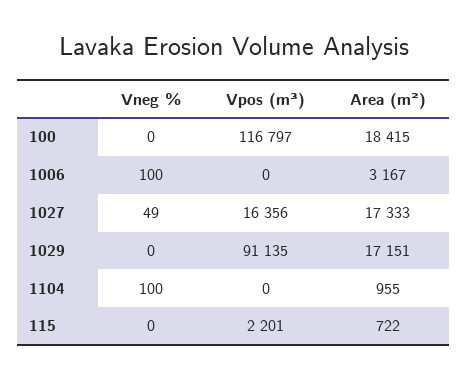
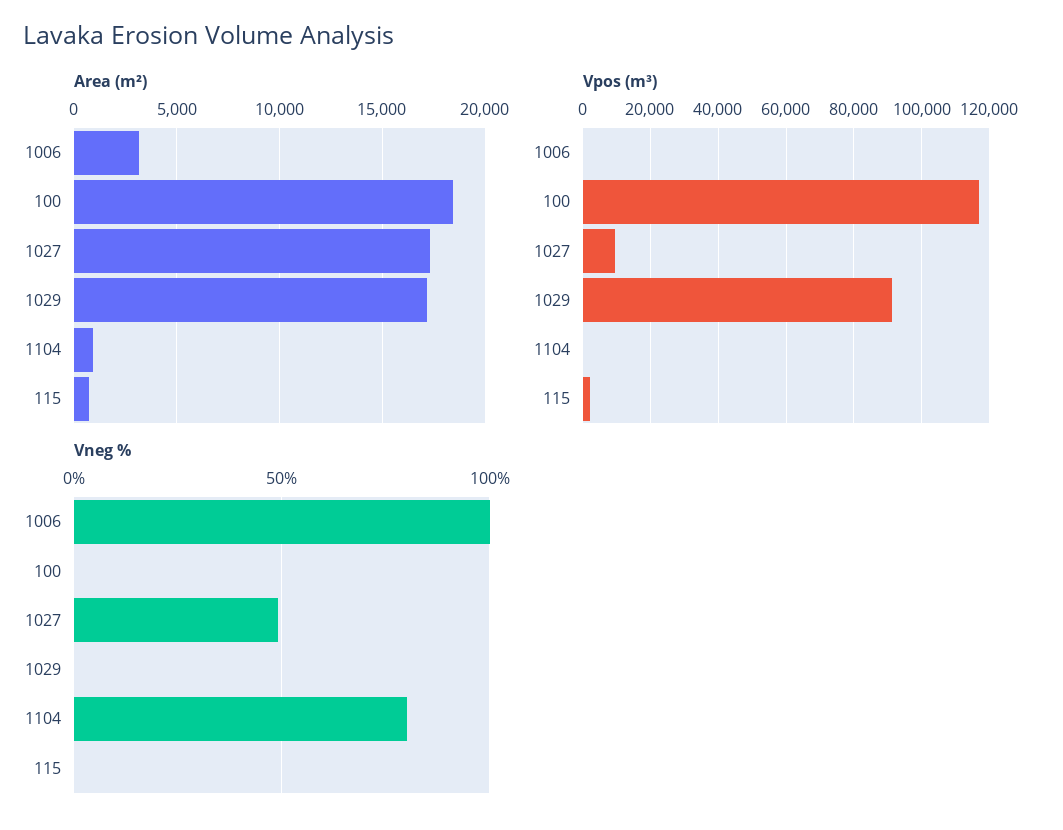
  {
    "Vneg %": {
      "100": 0,
      "1006": 100,
      "1027": 49,
      "1029": 0,
-     "1104": 100,
+     "1104": 80,
      "115": 0
    },
    "Vpos (m³)": {
      "100": 116797,
      "1006": 0,
-     "1027": 16356,
+     "1027": 10000,
      "1029": 91135,
      "1104": 0,
      "115": 2201
    },
    "Area (m²)": {
      "100": 18415,
      "1006": 3167,
      "1027": 17333,
      "1029": 17151,
      "1104": 955,
      "115": 722
    }
  }

